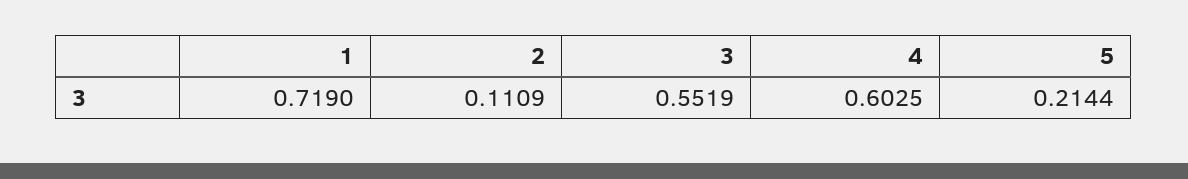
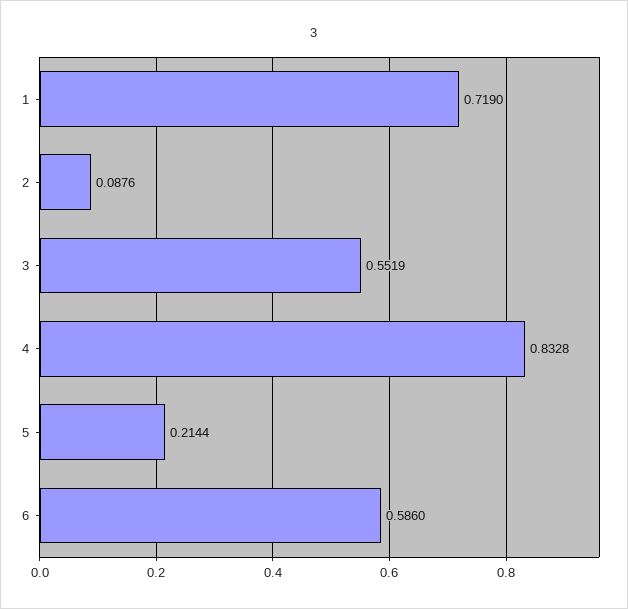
  {
    "1": 0.719,
-   "2": 0.1109,
+   "2": 0.0876,
    "3": 0.5519,
-   "4": 0.6025,
+   "4": 0.8328,
-   "5": 0.2144
+   "5": 0.2144,
+   "6": 0.586
  }

